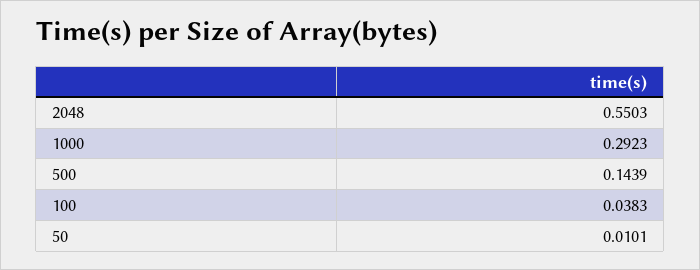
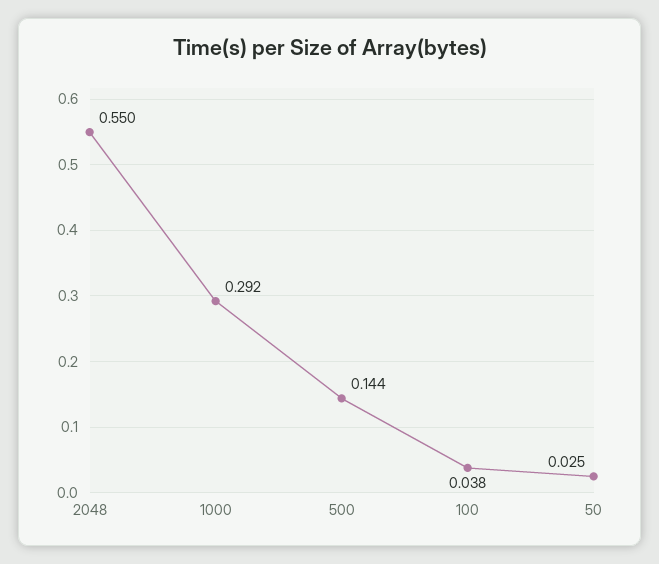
  {
    "2048": 0.5503,
    "1000": 0.2923,
    "500": 0.1439,
    "100": 0.0383,
-   "50": 0.0101
+   "50": 0.025
  }

